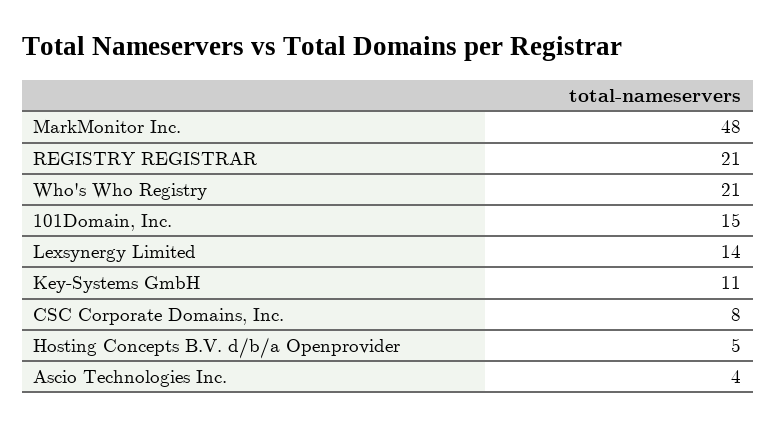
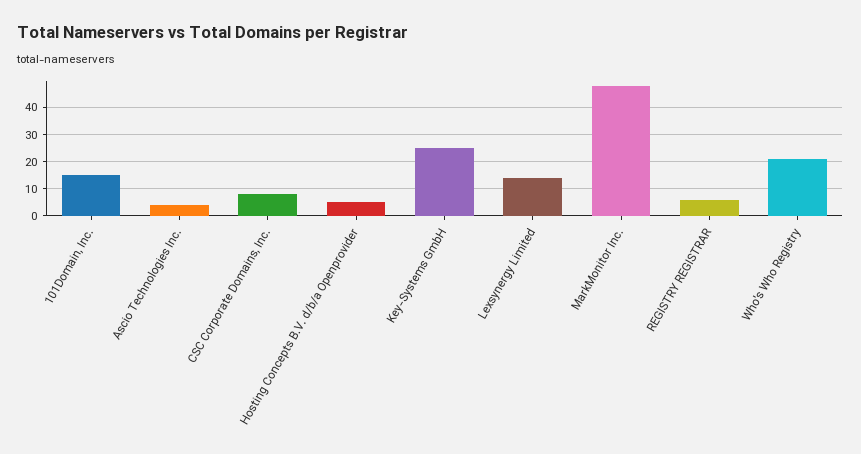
  {
    "MarkMonitor Inc.": 48,
-   "REGISTRY REGISTRAR": 21,
+   "REGISTRY REGISTRAR": 5,
    "Who's Who Registry": 21,
    "101Domain, Inc.": 15,
    "Lexsynergy Limited": 14,
-   "Key-Systems GmbH": 11,
+   "Key-Systems GmbH": 25,
    "CSC Corporate Domains, Inc.": 8,
    "Hosting Concepts B.V. d/b/a Openprovider": 5,
    "Ascio Technologies Inc.": 4
  }

